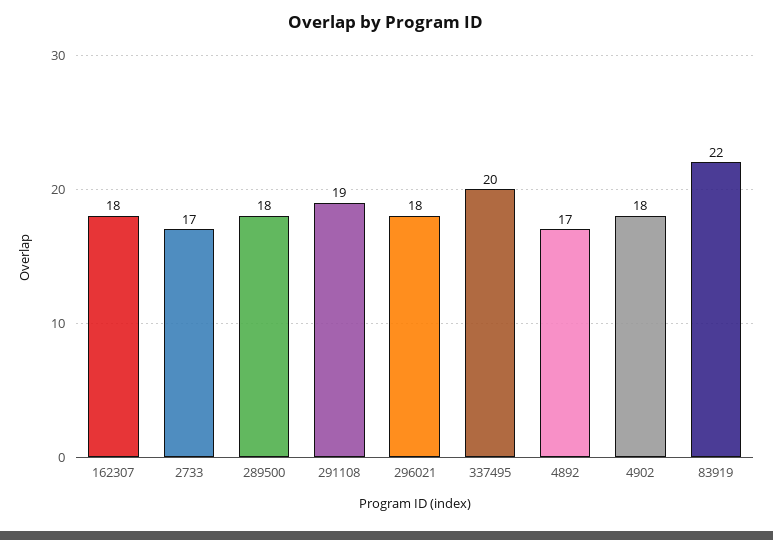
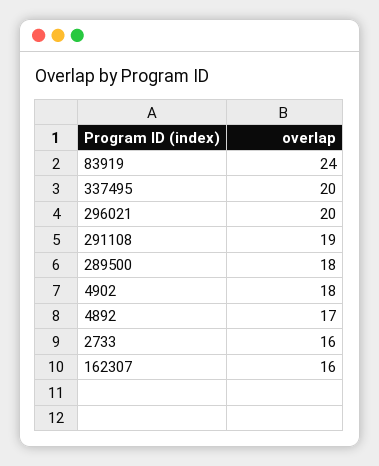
  {
-   "162307": 18,
+   "162307": 16,
-   "2733": 17,
+   "2733": 16,
    "289500": 18,
    "291108": 19,
-   "296021": 18,
+   "296021": 20,
    "337495": 20,
    "4892": 17,
    "4902": 18,
-   "83919": 22
+   "83919": 24
  }

